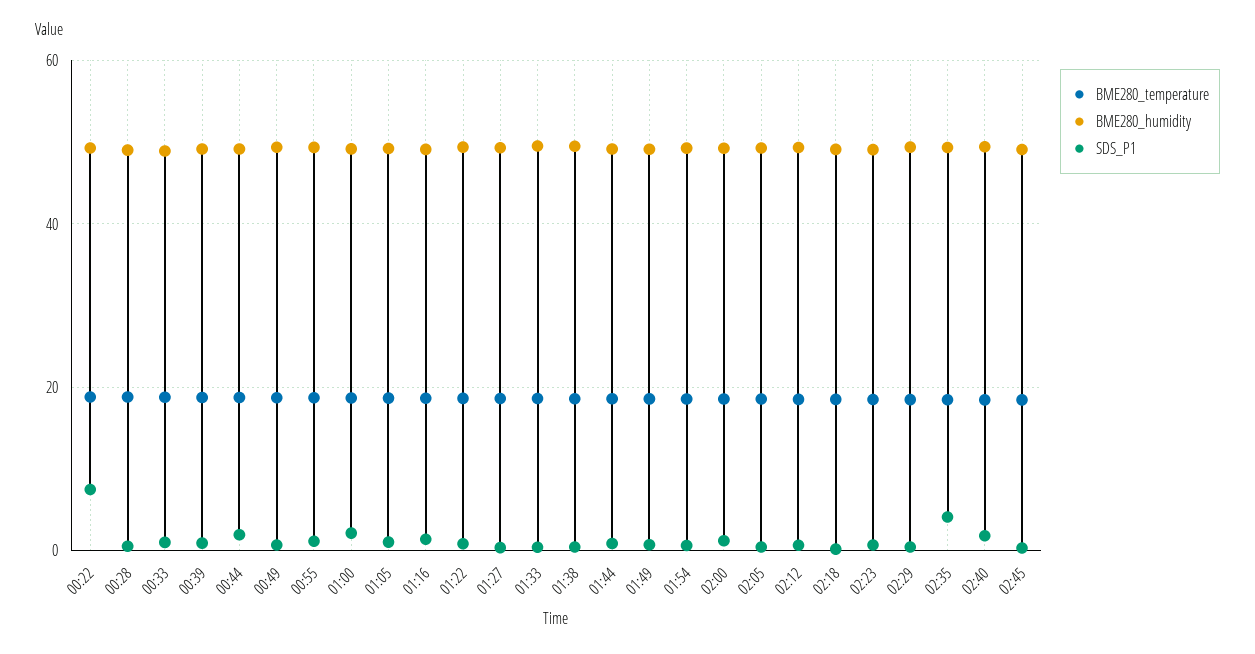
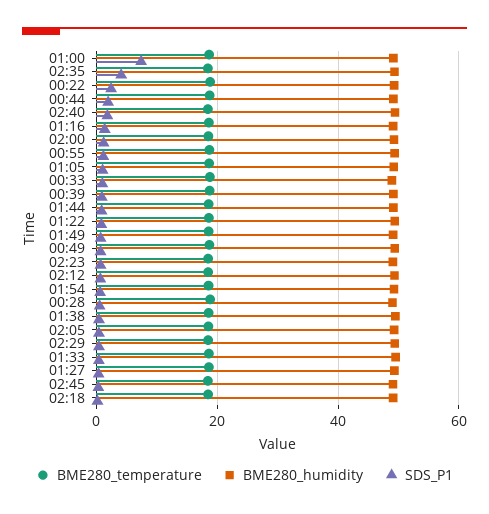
  {
    "BME280_temperature": {
      "00:22": 18,
      "00:28": 18,
      "00:33": 18,
      "00:39": 18,
      "00:44": 18,
      "00:49": 18,
      "00:55": 18,
      "01:00": 18,
      "01:05": 18,
      "01:16": 18,
      "01:22": 18,
      "01:27": 18,
      "01:33": 18,
      "01:38": 18,
      "01:44": 18,
      "01:49": 18,
      "01:54": 18,
      "02:00": 18,
      "02:05": 18,
      "02:12": 18,
      "02:18": 18,
      "02:23": 18,
      "02:29": 18,
      "02:35": 18,
      "02:40": 18,
      "02:45": 18
    },
    "BME280_humidity": {
      "00:22": 50,
      "00:28": 50,
      "00:33": 48,
      "00:39": 50,
      "00:44": 50,
      "00:49": 50,
      "00:55": 50,
      "01:00": 50,
      "01:05": 50,
      "01:16": 50,
      "01:22": 50,
      "01:27": 50,
      "01:33": 50,
      "01:38": 50,
      "01:44": 50,
      "01:49": 50,
      "01:54": 50,
      "02:00": 50,
      "02:05": 50,
      "02:12": 50,
      "02:18": 50,
      "02:23": 50,
      "02:29": 50,
      "02:35": 50,
      "02:40": 50,
      "02:45": 50
    },
    "SDS_P1": {
-     "00:22": 8,
+     "00:22": 2,
      "00:28": 0,
      "00:33": 2,
      "00:39": 0,
      "00:44": 2,
      "00:49": 0,
      "00:55": 2,
-     "01:00": 2,
+     "01:00": 8,
      "01:05": 2,
      "01:16": 2,
      "01:22": 0,
      "01:27": 0,
      "01:33": 0,
      "01:38": 0,
      "01:44": 0,
      "01:49": 0,
      "01:54": 0,
      "02:00": 2,
      "02:05": 0,
      "02:12": 0,
      "02:18": 0,
      "02:23": 0,
      "02:29": 0,
      "02:35": 4,
      "02:40": 2,
      "02:45": 0
    }
  }

